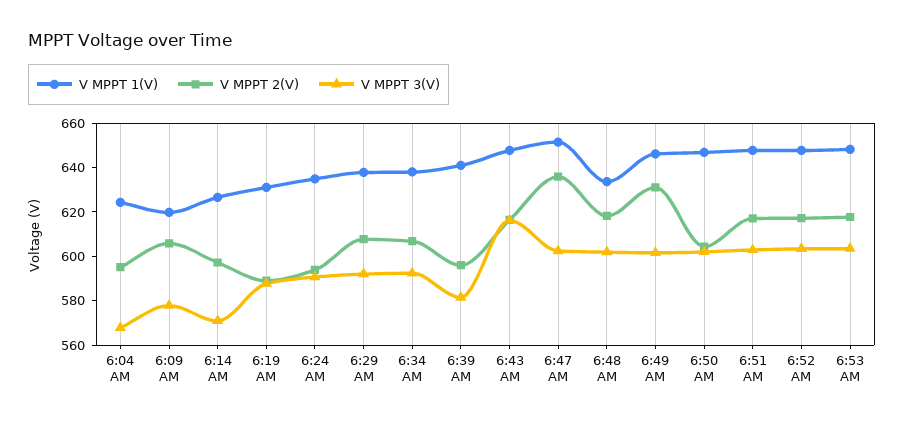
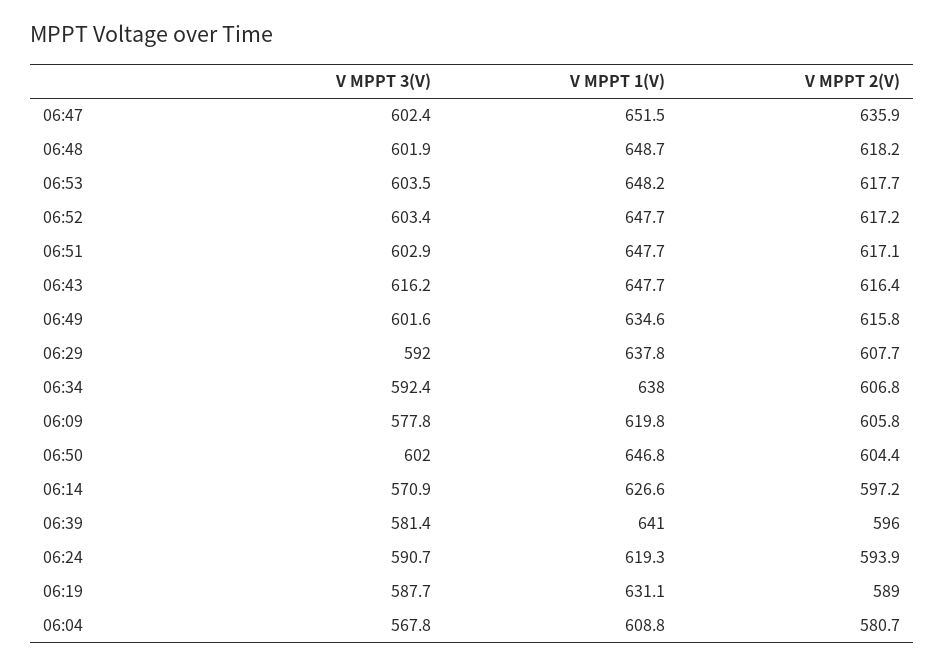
  {
    "V MPPT 1(V)": {
-     "6:04 AM": 625,
+     "6:04 AM": 608.8,
      "6:09 AM": 619.8,
      "6:14 AM": 626.6,
      "6:19 AM": 631.1,
-     "6:24 AM": 635,
+     "6:24 AM": 619.3,
      "6:29 AM": 637.8,
      "6:34 AM": 638,
      "6:39 AM": 641,
      "6:43 AM": 647.7,
      "6:47 AM": 651.5,
-     "6:48 AM": 635,
+     "6:48 AM": 648.7,
-     "6:49 AM": 645,
+     "6:49 AM": 634.6,
      "6:50 AM": 646.8,
      "6:51 AM": 647.7,
      "6:52 AM": 647.7,
      "6:53 AM": 648.2
    },
    "V MPPT 2(V)": {
-     "6:04 AM": 595,
+     "6:04 AM": 580.7,
      "6:09 AM": 605.8,
      "6:14 AM": 597.2,
      "6:19 AM": 589,
      "6:24 AM": 593.9,
      "6:29 AM": 607.7,
      "6:34 AM": 606.8,
      "6:39 AM": 596,
      "6:43 AM": 616.4,
      "6:47 AM": 635.9,
      "6:48 AM": 618.2,
-     "6:49 AM": 630,
+     "6:49 AM": 615.8,
      "6:50 AM": 604.4,
      "6:51 AM": 617.1,
      "6:52 AM": 617.2,
      "6:53 AM": 617.7
    },
    "V MPPT 3(V)": {
      "6:04 AM": 567.8,
      "6:09 AM": 577.8,
      "6:14 AM": 570.9,
      "6:19 AM": 587.7,
      "6:24 AM": 590.7,
      "6:29 AM": 592,
      "6:34 AM": 592.4,
      "6:39 AM": 581.4,
      "6:43 AM": 616.2,
      "6:47 AM": 602.4,
      "6:48 AM": 601.9,
      "6:49 AM": 601.6,
      "6:50 AM": 602,
      "6:51 AM": 602.9,
      "6:52 AM": 603.4,
      "6:53 AM": 603.5
    }
  }

